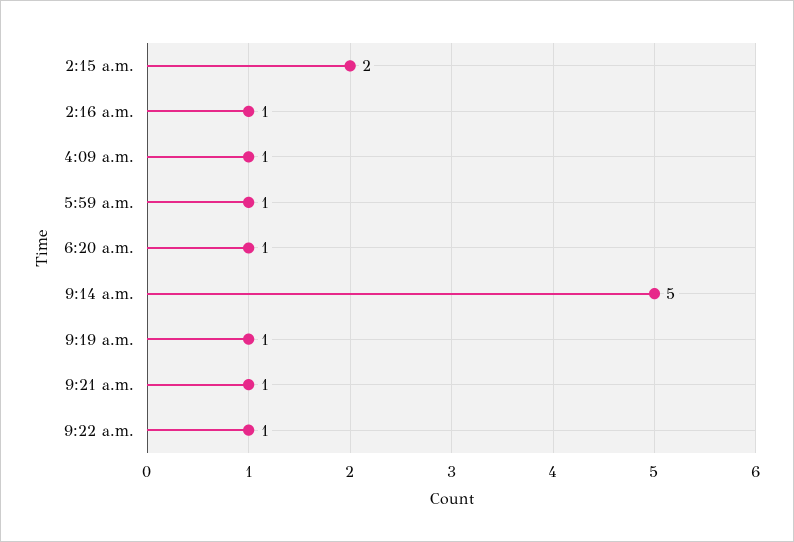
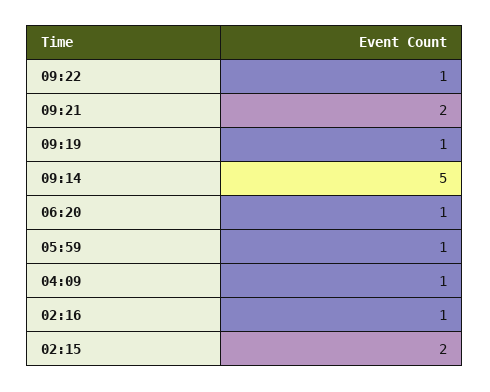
  {
    "2:15 a.m.": 2,
    "2:16 a.m.": 1,
    "4:09 a.m.": 1,
    "5:59 a.m.": 1,
    "6:20 a.m.": 1,
    "9:14 a.m.": 5,
    "9:19 a.m.": 1,
-   "9:21 a.m.": 1,
+   "9:21 a.m.": 2,
    "9:22 a.m.": 1
  }

